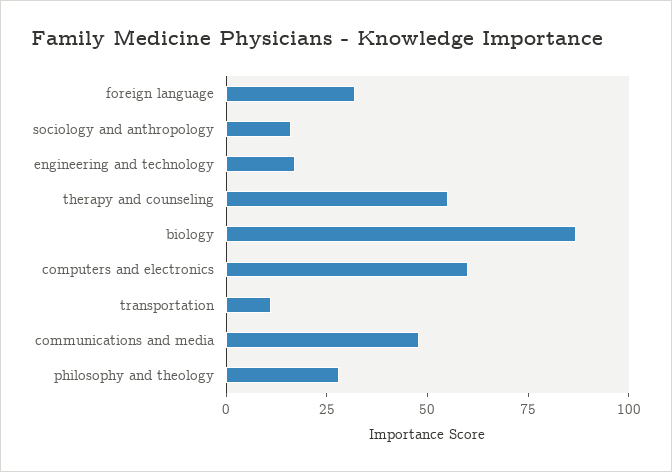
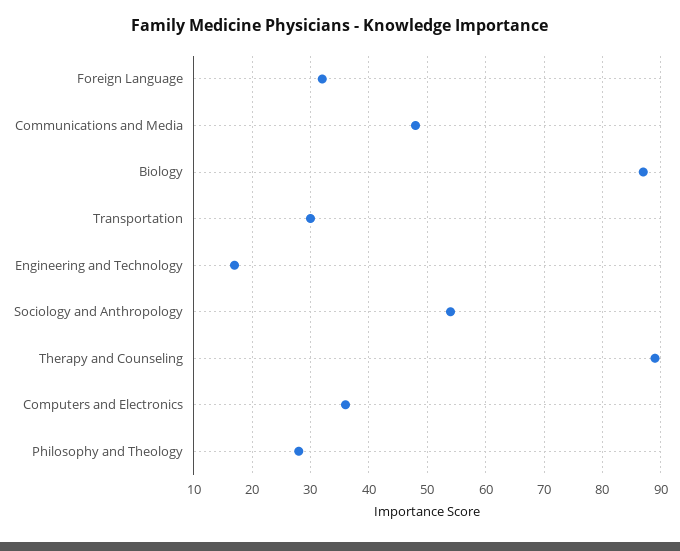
  {
    "foreign language": 30,
-   "sociology and anthropology": 15,
+   "sociology and anthropology": 55,
    "engineering and technology": 15,
-   "therapy and counseling": 55,
+   "therapy and counseling": 90,
    "biology": 85,
-   "computers and electronics": 60,
+   "computers and electronics": 35,
-   "transportation": 10,
+   "transportation": 30,
    "communications and media": 50,
    "philosophy and theology": 30
  }

